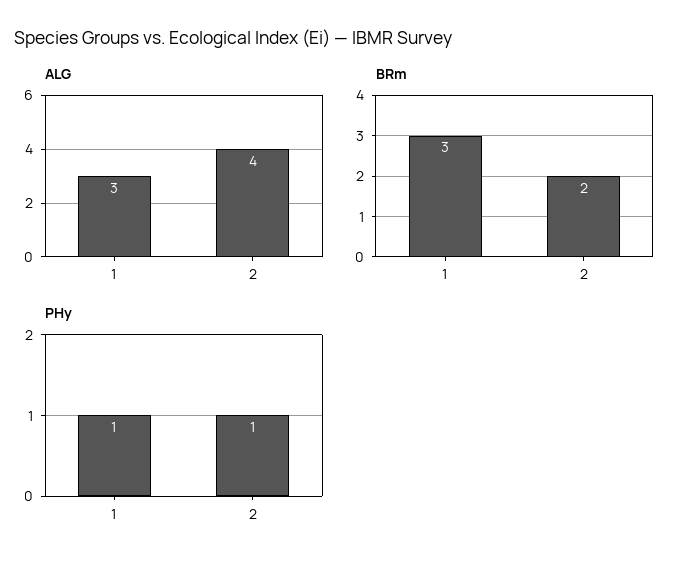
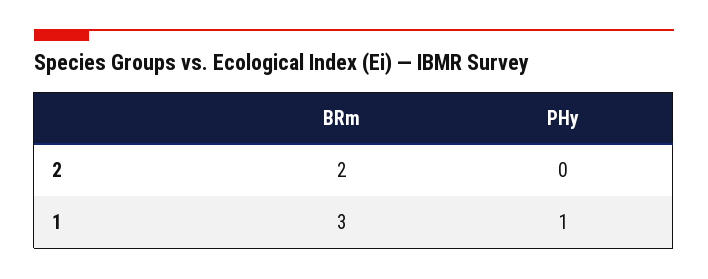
  {
-   "ALG": {
-     "1": 3,
-     "2": 4
-   },
    "BRm": {
      "1": 3,
      "2": 2
    },
    "PHy": {
      "1": 1,
-     "2": 1
+     "2": 0
    }
  }

